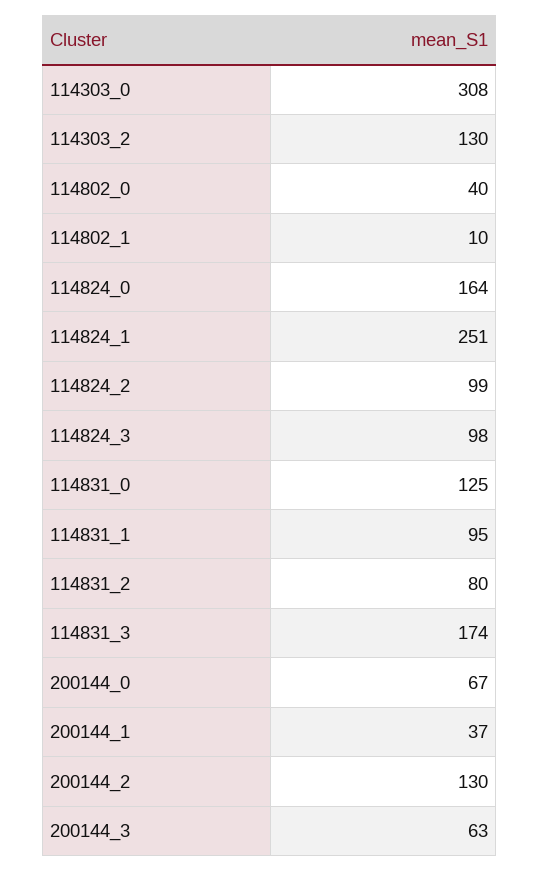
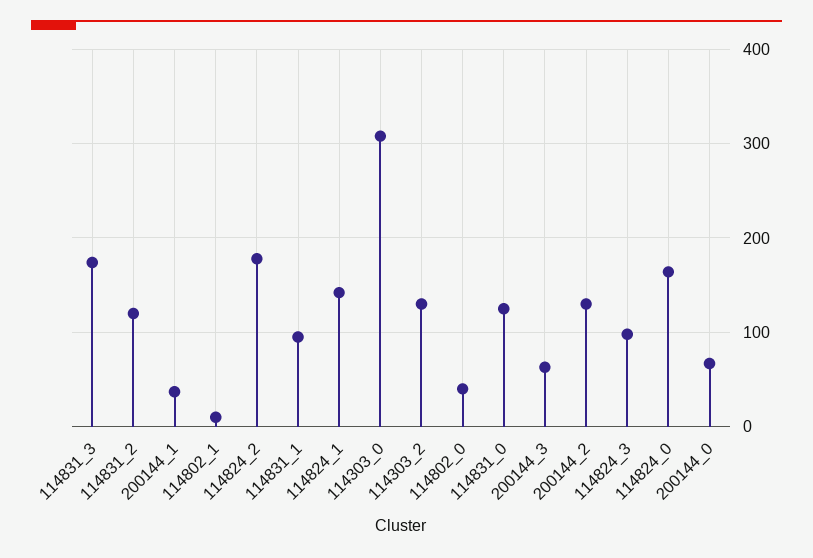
  {
    "114303_0": 308,
    "114303_2": 130,
    "114802_0": 40,
    "114802_1": 10,
    "114824_0": 164,
-   "114824_1": 251,
+   "114824_1": 140,
-   "114824_2": 99,
+   "114824_2": 180,
    "114824_3": 98,
    "114831_0": 125,
    "114831_1": 95,
-   "114831_2": 80,
+   "114831_2": 120,
    "114831_3": 174,
    "200144_0": 67,
    "200144_1": 37,
    "200144_2": 130,
    "200144_3": 63
  }

